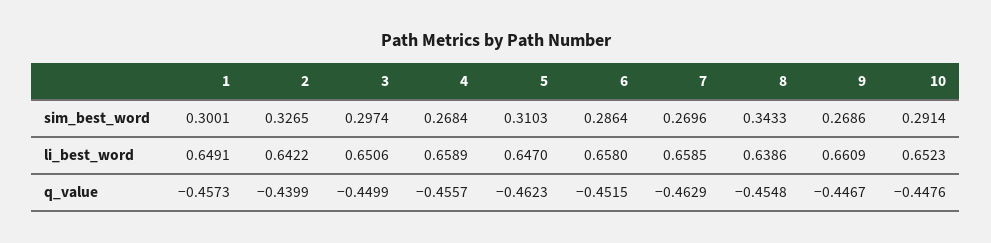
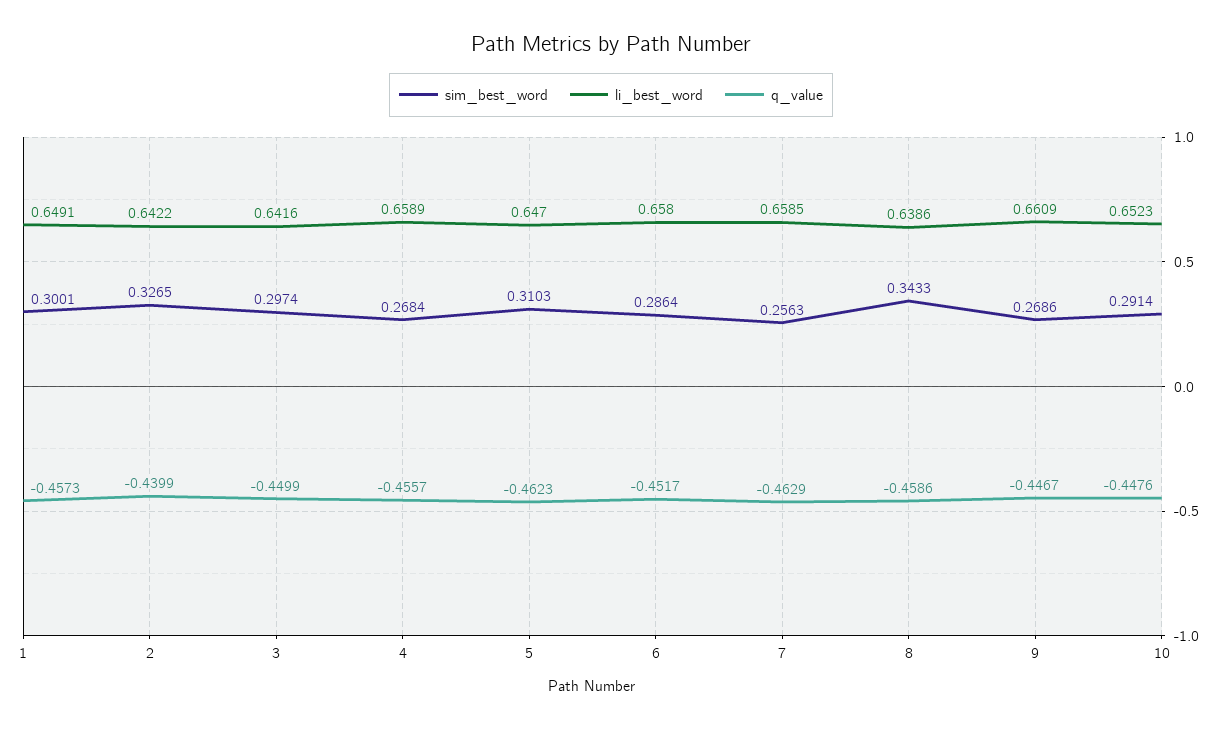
  {
    "sim_best_word": {
      "1": 0.3001,
      "2": 0.3265,
      "3": 0.2974,
      "4": 0.2684,
      "5": 0.3103,
      "6": 0.2864,
-     "7": 0.2696,
+     "7": 0.2563,
      "8": 0.3433,
      "9": 0.2686,
      "10": 0.2914
    },
    "li_best_word": {
      "1": 0.6491,
      "2": 0.6422,
-     "3": 0.6506,
+     "3": 0.6416,
      "4": 0.6589,
      "5": 0.647,
      "6": 0.658,
      "7": 0.6585,
      "8": 0.6386,
      "9": 0.6609,
      "10": 0.6523
    },
    "q_value": {
      "1": -0.4573,
      "2": -0.4399,
      "3": -0.4499,
      "4": -0.4557,
      "5": -0.4623,
-     "6": -0.4515,
+     "6": -0.4517,
      "7": -0.4629,
-     "8": -0.4548,
+     "8": -0.4586,
      "9": -0.4467,
      "10": -0.4476
    }
  }

